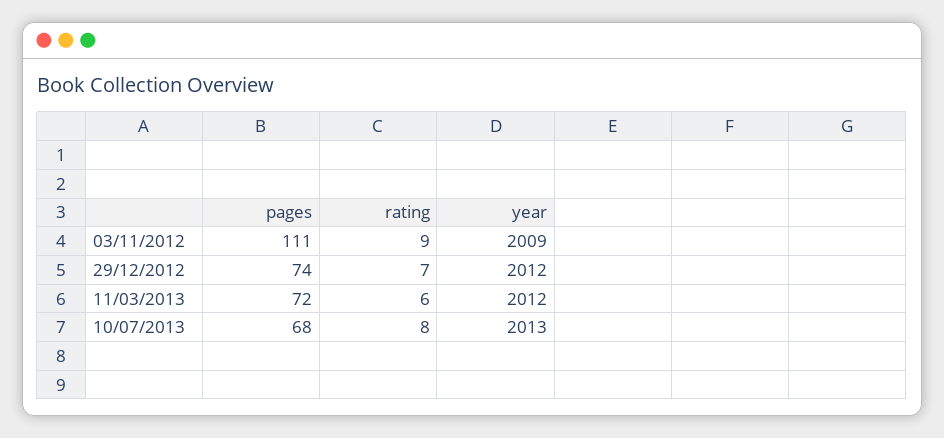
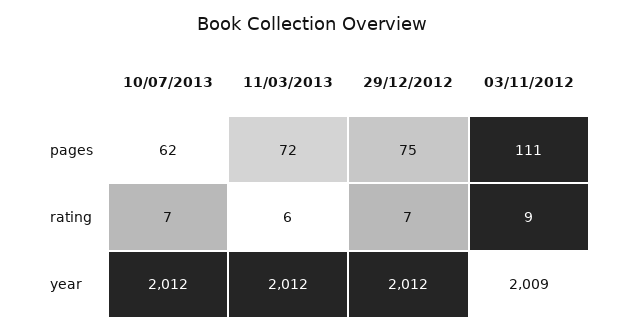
  {
    "pages": {
      "03/11/2012": 111,
-     "29/12/2012": 74,
+     "29/12/2012": 75,
      "11/03/2013": 72,
-     "10/07/2013": 68
+     "10/07/2013": 62
    },
    "rating": {
      "03/11/2012": 9,
      "29/12/2012": 7,
      "11/03/2013": 6,
-     "10/07/2013": 8
+     "10/07/2013": 7
    },
    "year": {
      "03/11/2012": 2009,
      "29/12/2012": 2012,
      "11/03/2013": 2012,
-     "10/07/2013": 2013
+     "10/07/2013": 2012
    }
  }

